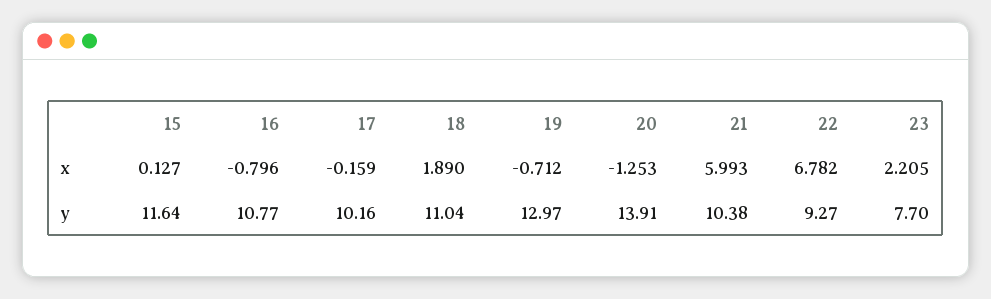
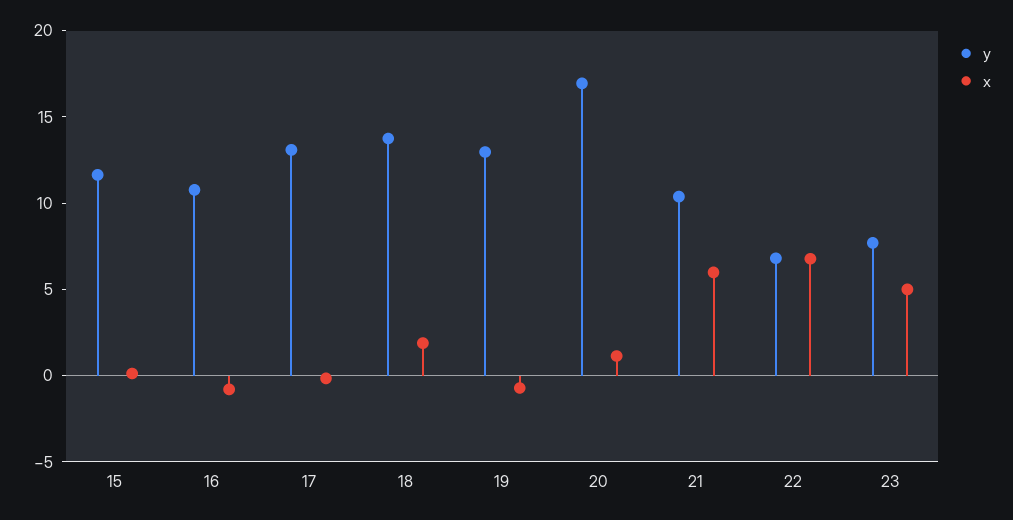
  {
    "x": {
      "15": 0.127,
      "16": -0.796,
      "17": -0.159,
      "18": 1.89,
      "19": -0.712,
-     "20": -1.253,
+     "20": 1,
      "21": 5.993,
      "22": 6.782,
-     "23": 2.205
+     "23": 5
    },
    "y": {
      "15": 11.64,
      "16": 10.77,
-     "17": 10.16,
+     "17": 13,
-     "18": 11.04,
+     "18": 14,
      "19": 12.97,
-     "20": 13.91,
+     "20": 17,
      "21": 10.38,
-     "22": 9.27,
+     "22": 7,
      "23": 7.7
    }
  }

